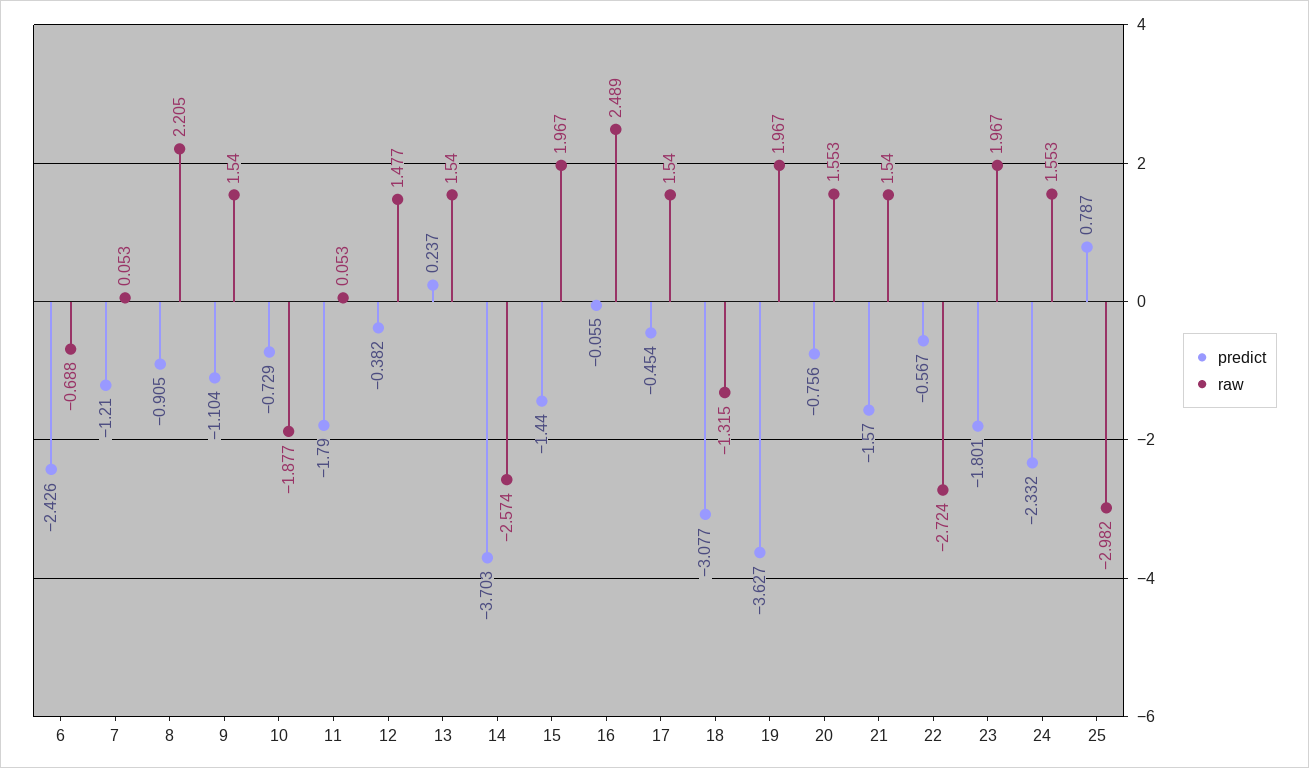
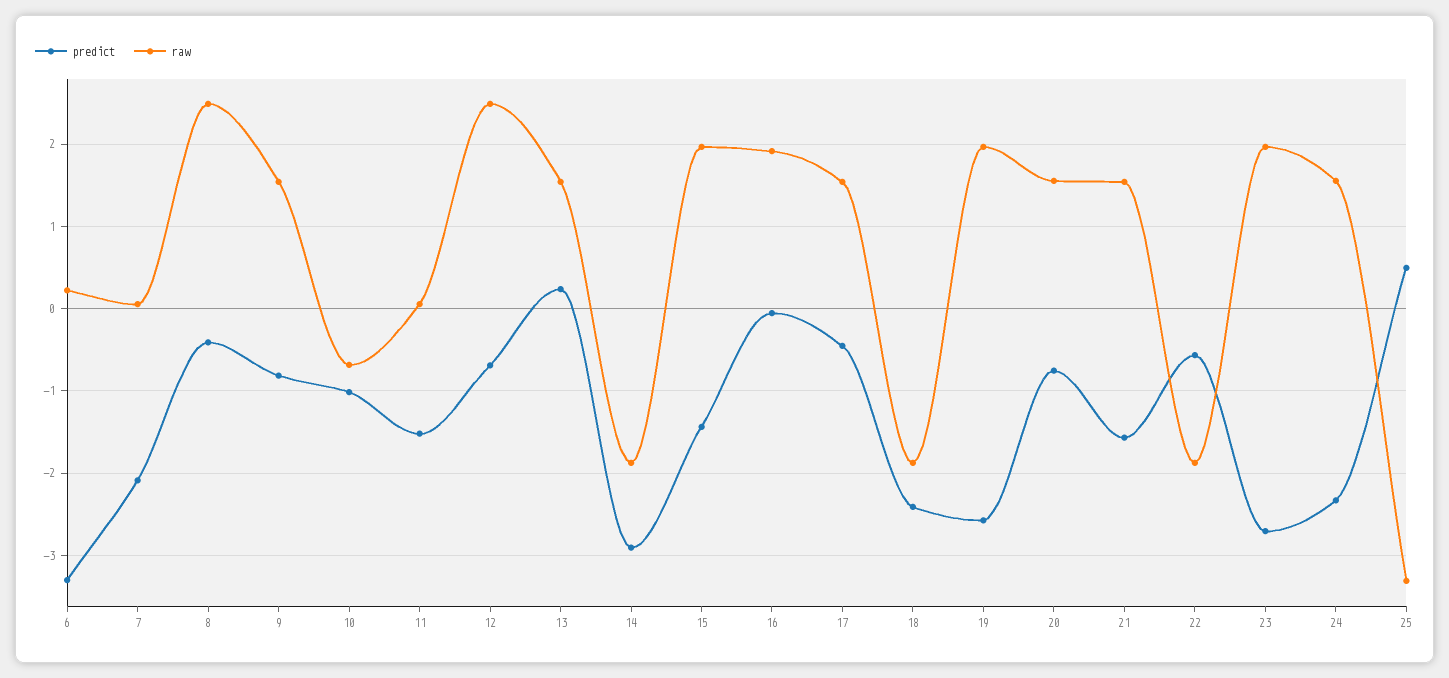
  {
    "predict": {
-     "6": -2.426,
+     "6": -3.3,
-     "7": -1.21,
+     "7": -2.1,
-     "8": -0.905,
+     "8": -0.4,
-     "9": -1.104,
+     "9": -0.8,
-     "10": -0.729,
+     "10": -1,
-     "11": -1.79,
+     "11": -1.5,
-     "12": -0.382,
+     "12": -0.7,
      "13": 0.237,
-     "14": -3.703,
+     "14": -2.9,
      "15": -1.44,
      "16": -0.055,
      "17": -0.454,
-     "18": -3.077,
+     "18": -2.4,
-     "19": -3.627,
+     "19": -2.6,
      "20": -0.756,
      "21": -1.57,
      "22": -0.567,
-     "23": -1.801,
+     "23": -2.7,
      "24": -2.332,
-     "25": 0.787
+     "25": 0.5
    },
    "raw": {
-     "6": -0.688,
+     "6": 0.2,
      "7": 0.053,
-     "8": 2.205,
+     "8": 2.5,
      "9": 1.54,
-     "10": -1.877,
+     "10": -0.7,
      "11": 0.053,
-     "12": 1.477,
+     "12": 2.5,
      "13": 1.54,
-     "14": -2.574,
+     "14": -1.9,
      "15": 1.967,
-     "16": 2.489,
+     "16": 1.9,
      "17": 1.54,
-     "18": -1.315,
+     "18": -1.9,
      "19": 1.967,
      "20": 1.553,
      "21": 1.54,
-     "22": -2.724,
+     "22": -1.9,
      "23": 1.967,
      "24": 1.553,
-     "25": -2.982
+     "25": -3.3
    }
  }

